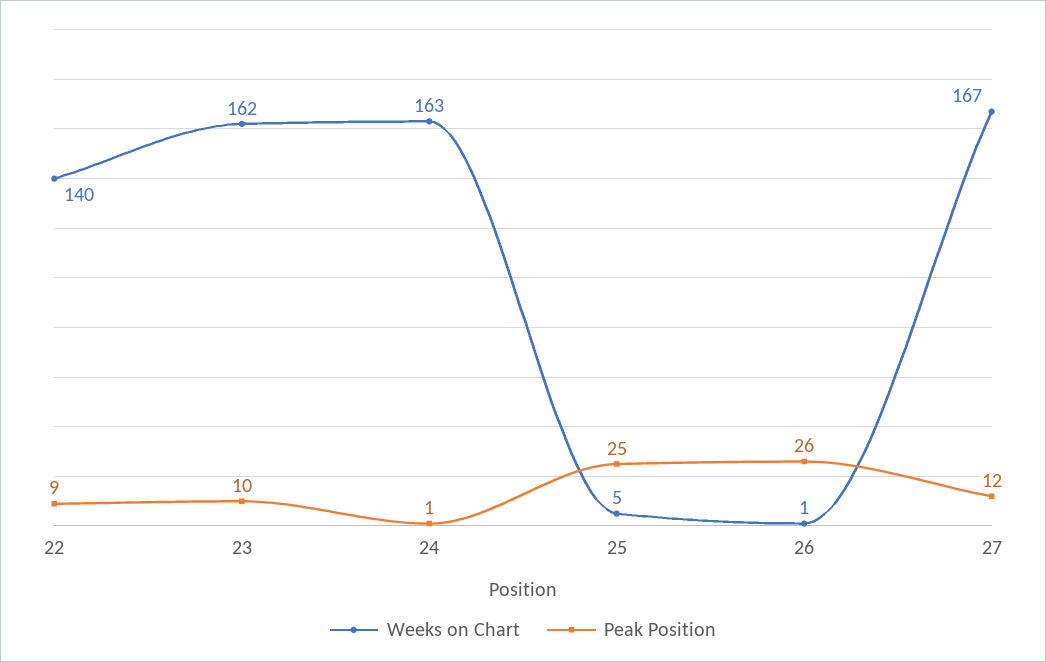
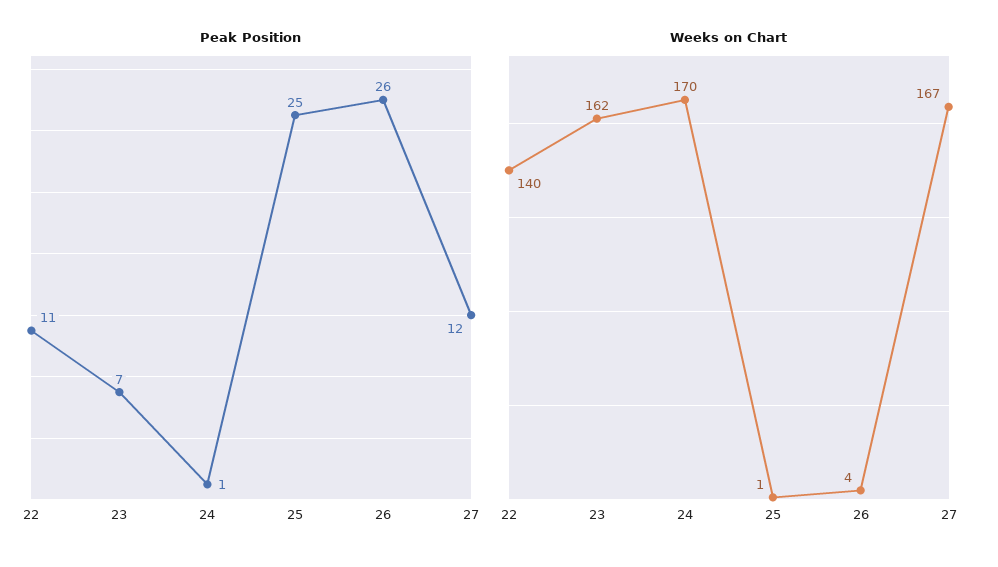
  {
    "Weeks on Chart": {
      "22": 140,
      "23": 162,
-     "24": 163,
+     "24": 170,
-     "25": 5,
+     "25": 1,
-     "26": 1,
+     "26": 4,
      "27": 167
    },
    "Peak Position": {
-     "22": 9,
+     "22": 11,
-     "23": 10,
+     "23": 7,
      "24": 1,
      "25": 25,
      "26": 26,
      "27": 12
    }
  }

